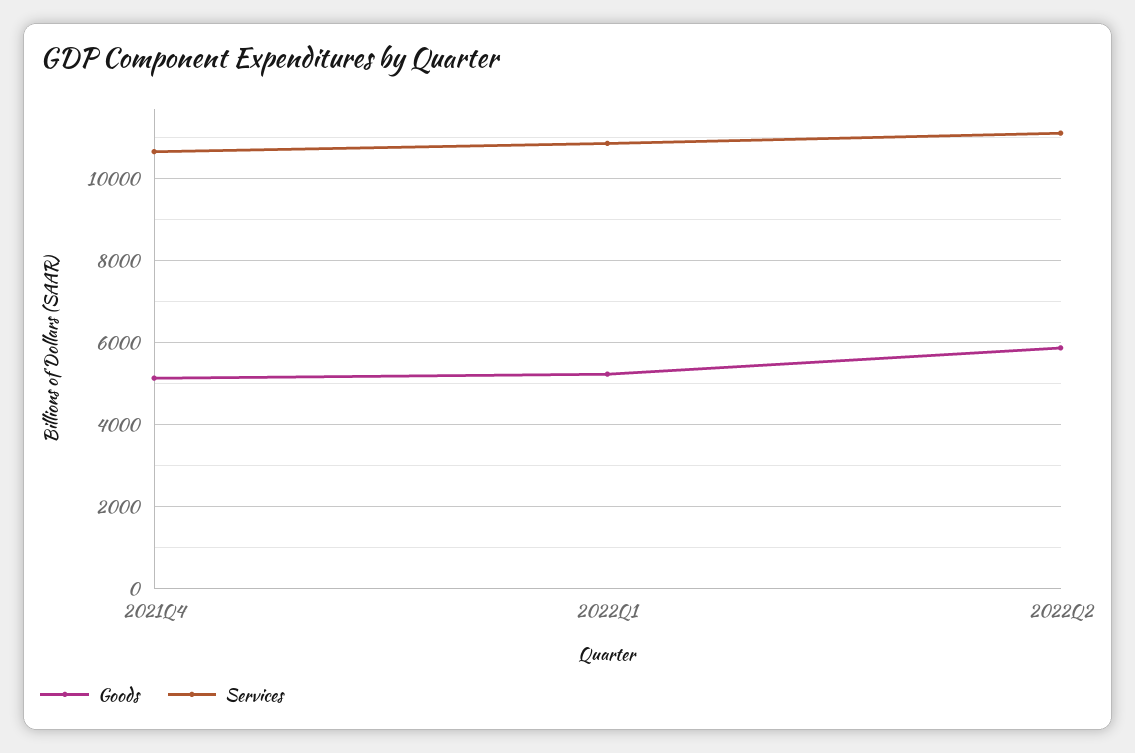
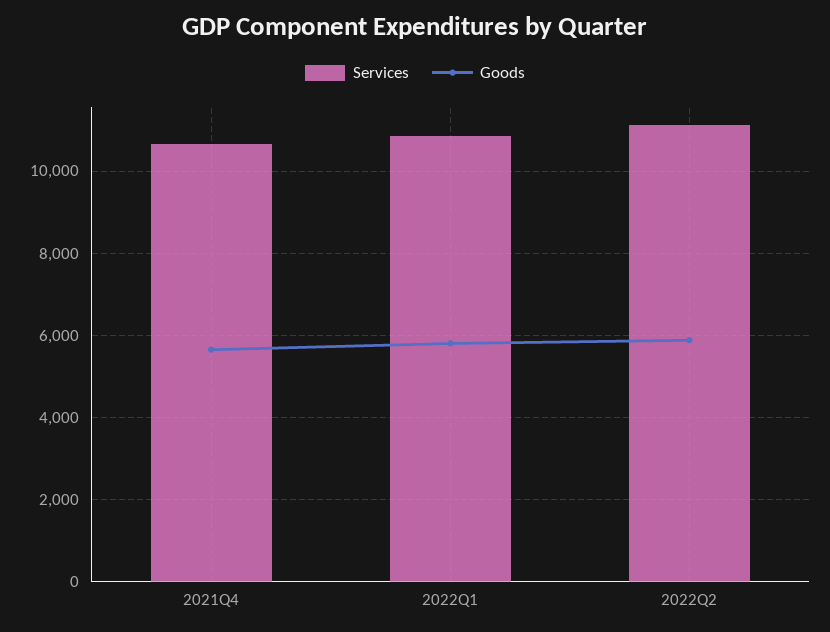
  {
    "Goods": {
-     "2021Q4": 5200,
+     "2021Q4": 5600,
-     "2022Q1": 5200,
+     "2022Q1": 5800,
      "2022Q2": 5800
    },
    "Services": {
      "2021Q4": 10600,
      "2022Q1": 10800,
      "2022Q2": 11200
    }
  }

